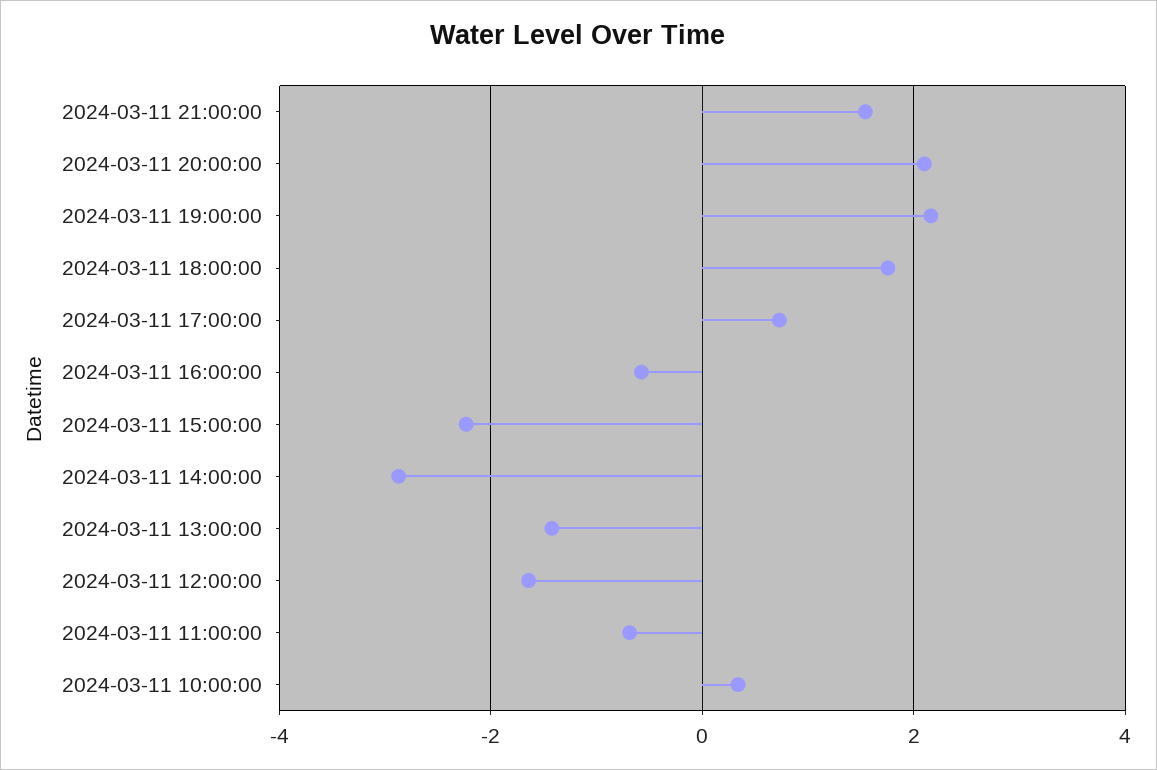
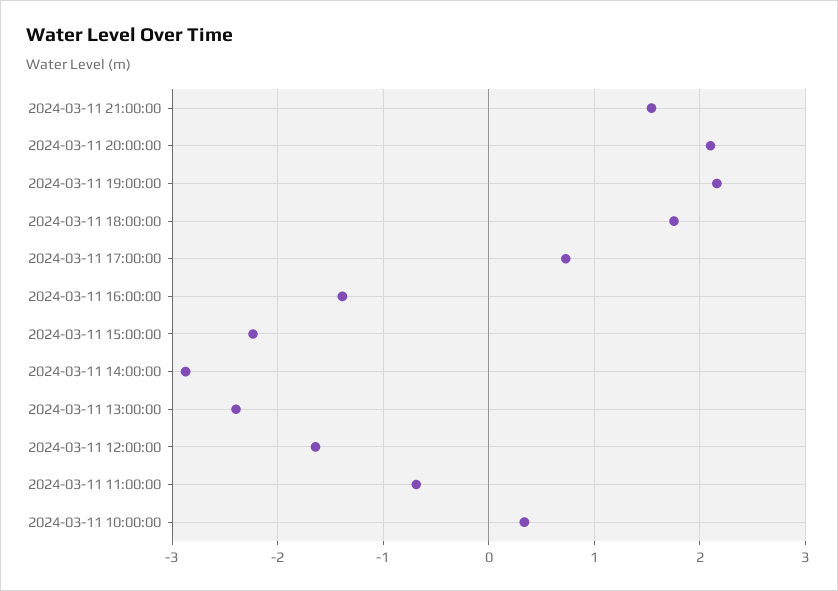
  {
    "2024-03-11 21:00:00": 1.5,
    "2024-03-11 20:00:00": 2.1,
    "2024-03-11 19:00:00": 2.2,
    "2024-03-11 18:00:00": 1.8,
    "2024-03-11 17:00:00": 0.7,
-   "2024-03-11 16:00:00": -0.6,
+   "2024-03-11 16:00:00": -1.4,
    "2024-03-11 15:00:00": -2.2,
    "2024-03-11 14:00:00": -2.9,
-   "2024-03-11 13:00:00": -1.4,
+   "2024-03-11 13:00:00": -2.4,
    "2024-03-11 12:00:00": -1.6,
    "2024-03-11 11:00:00": -0.7,
    "2024-03-11 10:00:00": 0.3
  }

